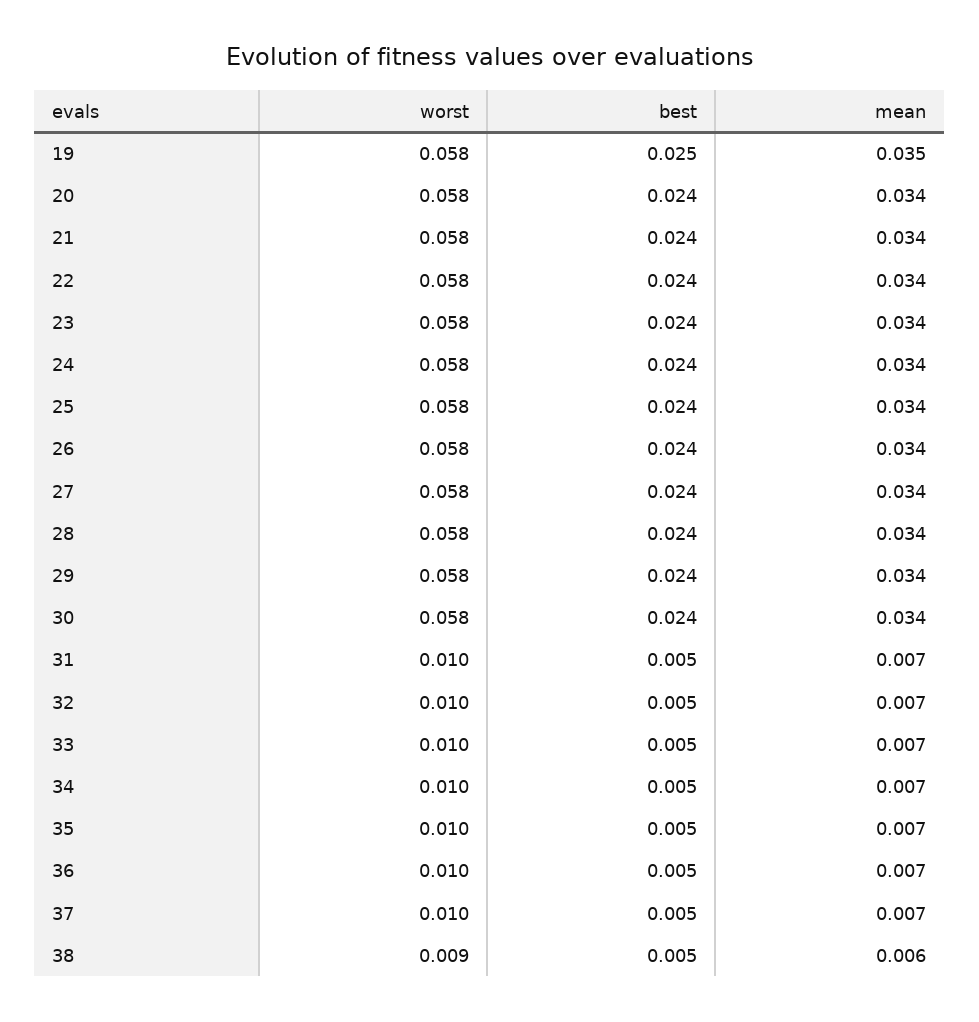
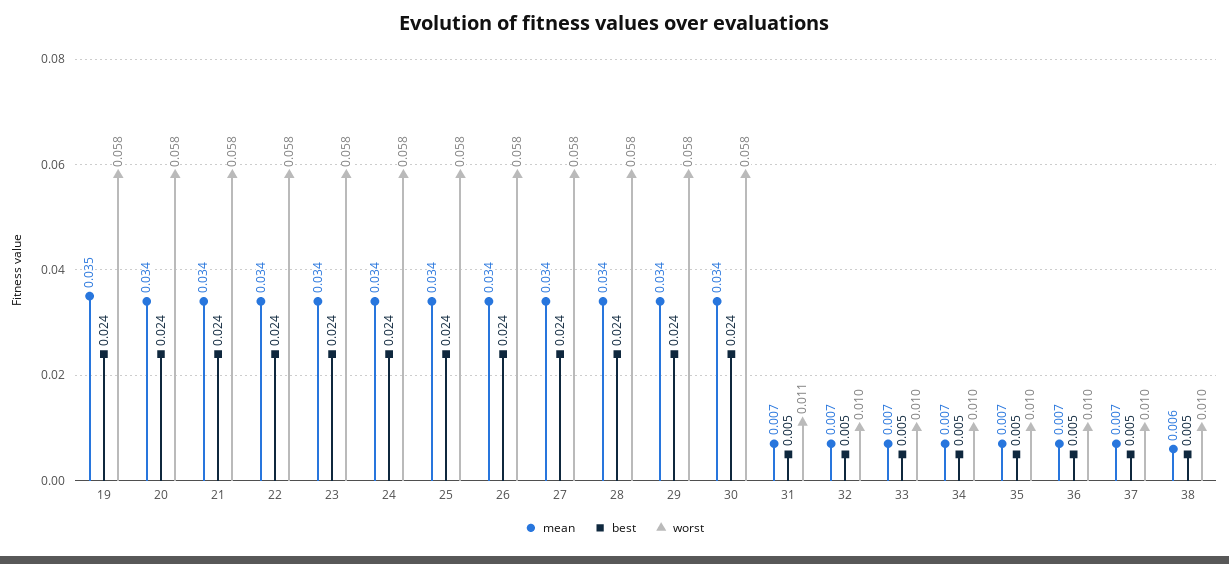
  {
    "worst": {
      "19": 0.058,
      "20": 0.058,
      "21": 0.058,
      "22": 0.058,
      "23": 0.058,
      "24": 0.058,
      "25": 0.058,
      "26": 0.058,
      "27": 0.058,
      "28": 0.058,
      "29": 0.058,
      "30": 0.058,
-     "31": 0.01,
+     "31": 0.011,
      "32": 0.01,
      "33": 0.01,
      "34": 0.01,
      "35": 0.01,
      "36": 0.01,
      "37": 0.01,
-     "38": 0.009
+     "38": 0.01
    },
    "best": {
-     "19": 0.025,
+     "19": 0.024,
      "20": 0.024,
      "21": 0.024,
      "22": 0.024,
      "23": 0.024,
      "24": 0.024,
      "25": 0.024,
      "26": 0.024,
      "27": 0.024,
      "28": 0.024,
      "29": 0.024,
      "30": 0.024,
      "31": 0.005,
      "32": 0.005,
      "33": 0.005,
      "34": 0.005,
      "35": 0.005,
      "36": 0.005,
      "37": 0.005,
      "38": 0.005
    },
    "mean": {
      "19": 0.035,
      "20": 0.034,
      "21": 0.034,
      "22": 0.034,
      "23": 0.034,
      "24": 0.034,
      "25": 0.034,
      "26": 0.034,
      "27": 0.034,
      "28": 0.034,
      "29": 0.034,
      "30": 0.034,
      "31": 0.007,
      "32": 0.007,
      "33": 0.007,
      "34": 0.007,
      "35": 0.007,
      "36": 0.007,
      "37": 0.007,
      "38": 0.006
    }
  }

